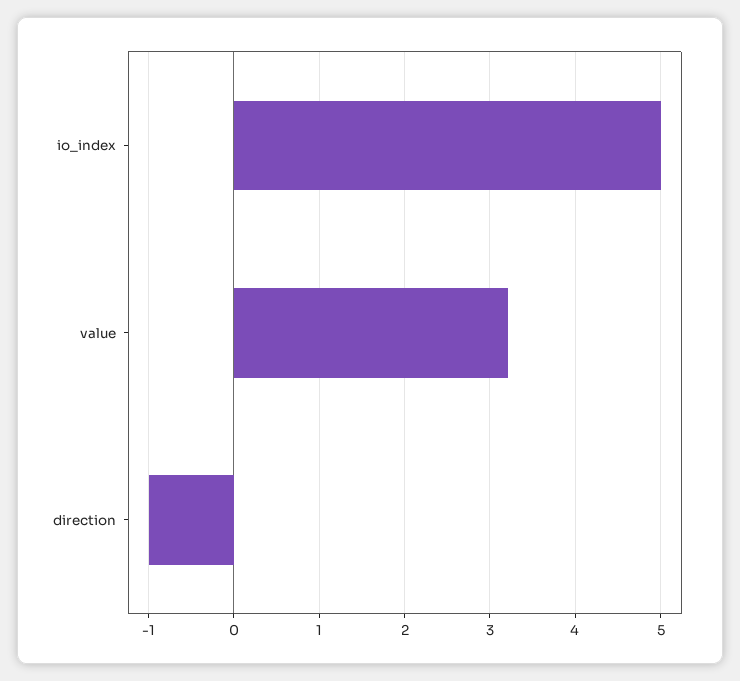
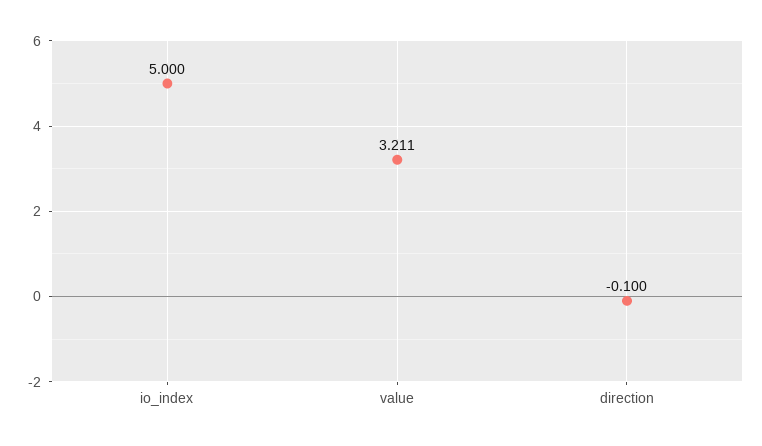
  {
    "io_index": 5,
    "value": 3.211,
-   "direction": -1
+   "direction": -0.1
  }

